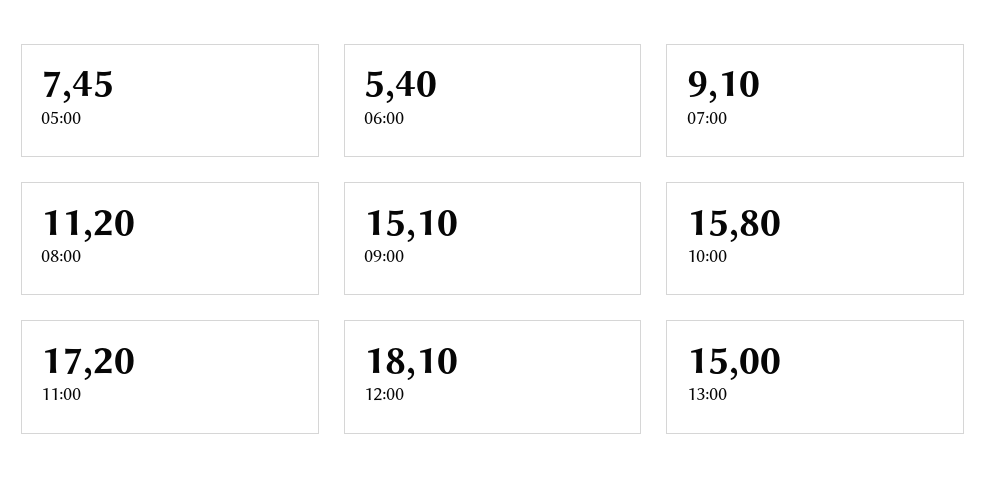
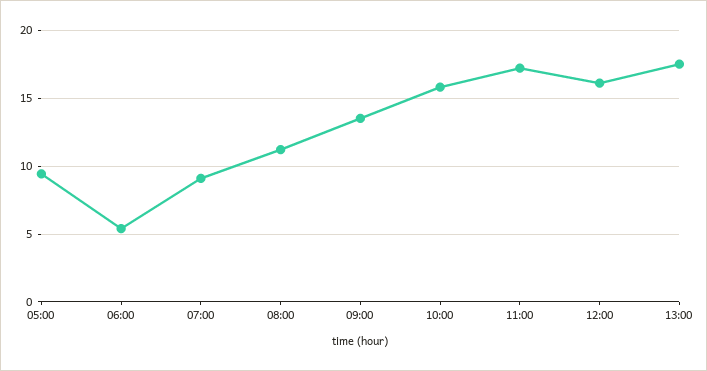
  {
-   "05:00": 7.45,
+   "05:00": 9.5,
    "06:00": 5.4,
    "07:00": 9.1,
    "08:00": 11.2,
-   "09:00": 15.1,
+   "09:00": 13.5,
    "10:00": 15.8,
    "11:00": 17.2,
-   "12:00": 18.1,
+   "12:00": 16,
-   "13:00": 15
+   "13:00": 17.5
  }

